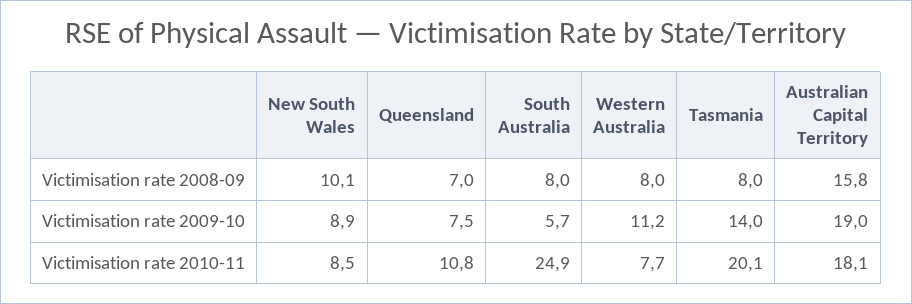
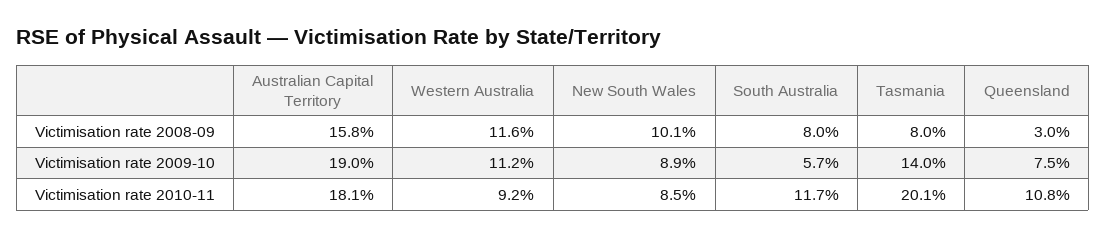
  {
    "New South Wales": {
      "Victimisation rate 2008-09": 10.1,
      "Victimisation rate 2009-10": 8.9,
      "Victimisation rate 2010-11": 8.5
    },
    "Queensland": {
-     "Victimisation rate 2008-09": 7,
+     "Victimisation rate 2008-09": 3,
      "Victimisation rate 2009-10": 7.5,
      "Victimisation rate 2010-11": 10.8
    },
    "South Australia": {
      "Victimisation rate 2008-09": 8,
      "Victimisation rate 2009-10": 5.7,
-     "Victimisation rate 2010-11": 24.9
+     "Victimisation rate 2010-11": 11.7
    },
    "Western Australia": {
-     "Victimisation rate 2008-09": 8,
+     "Victimisation rate 2008-09": 11.6,
      "Victimisation rate 2009-10": 11.2,
-     "Victimisation rate 2010-11": 7.7
+     "Victimisation rate 2010-11": 9.2
    },
    "Tasmania": {
      "Victimisation rate 2008-09": 8,
      "Victimisation rate 2009-10": 14,
      "Victimisation rate 2010-11": 20.1
    },
    "Australian Capital Territory": {
      "Victimisation rate 2008-09": 15.8,
      "Victimisation rate 2009-10": 19,
      "Victimisation rate 2010-11": 18.1
    }
  }

